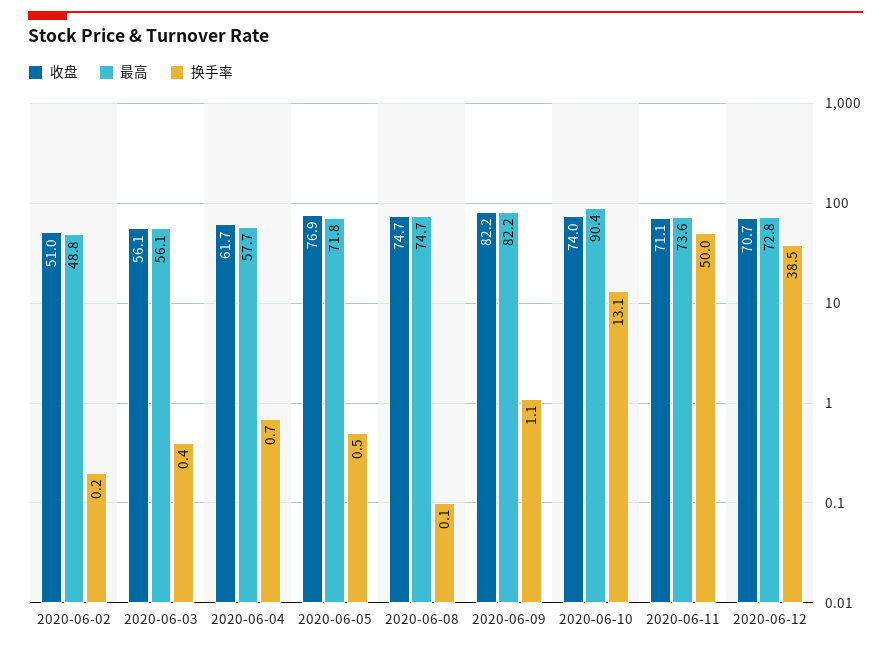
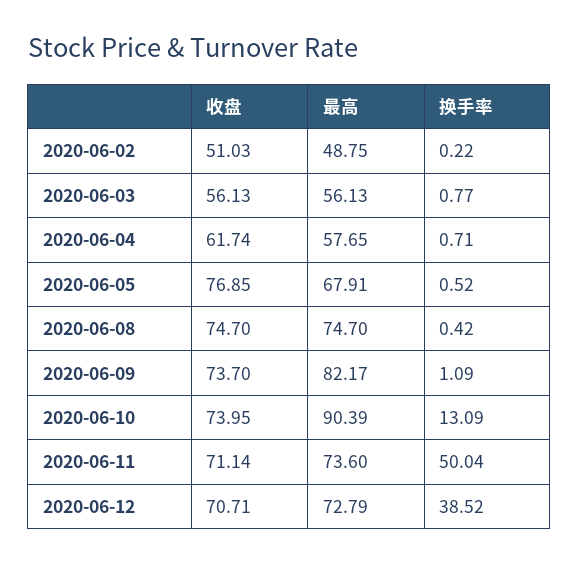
  {
    "收盘": {
      "2020-06-02": 51.03,
      "2020-06-03": 56.13,
      "2020-06-04": 61.74,
      "2020-06-05": 76.85,
      "2020-06-08": 74.7,
-     "2020-06-09": 82.2,
+     "2020-06-09": 73.7,
      "2020-06-10": 73.95,
      "2020-06-11": 71.14,
      "2020-06-12": 70.71
    },
    "最高": {
      "2020-06-02": 48.75,
      "2020-06-03": 56.13,
      "2020-06-04": 57.65,
-     "2020-06-05": 71.8,
+     "2020-06-05": 67.91,
      "2020-06-08": 74.7,
      "2020-06-09": 82.17,
      "2020-06-10": 90.39,
      "2020-06-11": 73.6,
      "2020-06-12": 72.79
    },
    "换手率": {
      "2020-06-02": 0.22,
-     "2020-06-03": 0.4,
+     "2020-06-03": 0.77,
      "2020-06-04": 0.71,
      "2020-06-05": 0.52,
-     "2020-06-08": 0.1,
+     "2020-06-08": 0.42,
      "2020-06-09": 1.09,
      "2020-06-10": 13.09,
      "2020-06-11": 50.04,
      "2020-06-12": 38.52
    }
  }

